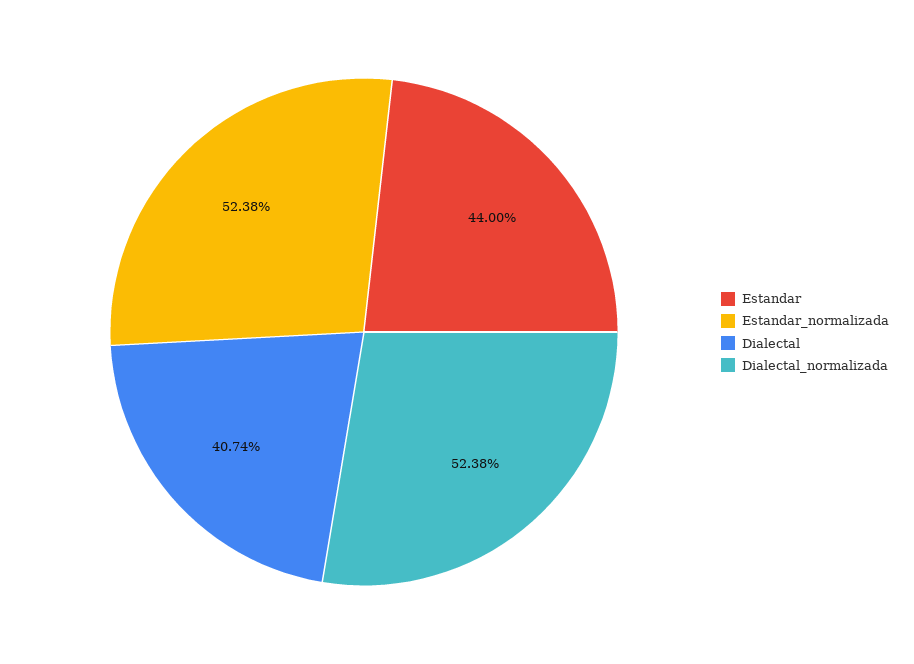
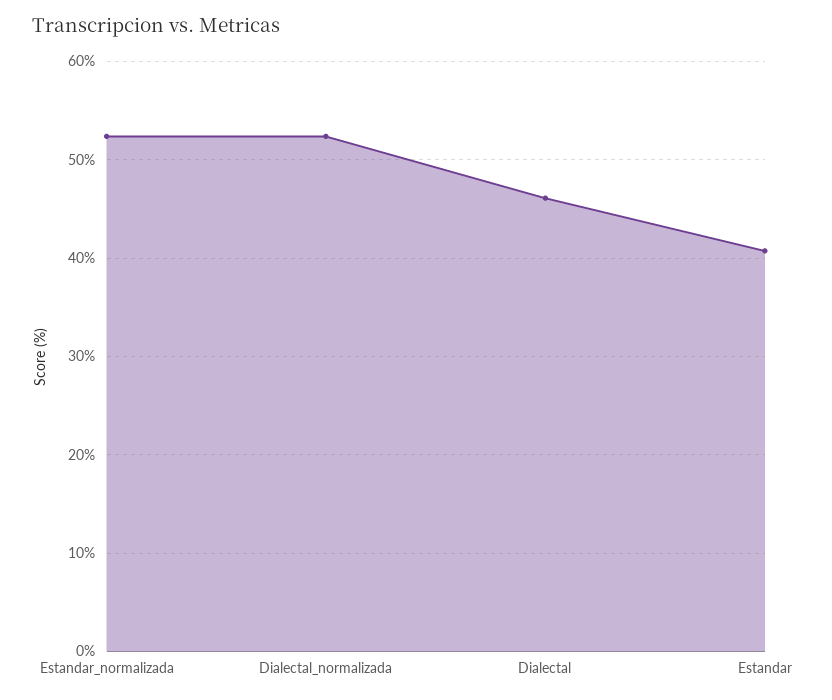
  {
-   "Estandar": 44,
+   "Estandar": 41,
    "Estandar_normalizada": 52.38,
-   "Dialectal": 40.74,
+   "Dialectal": 46,
    "Dialectal_normalizada": 52.38
  }

